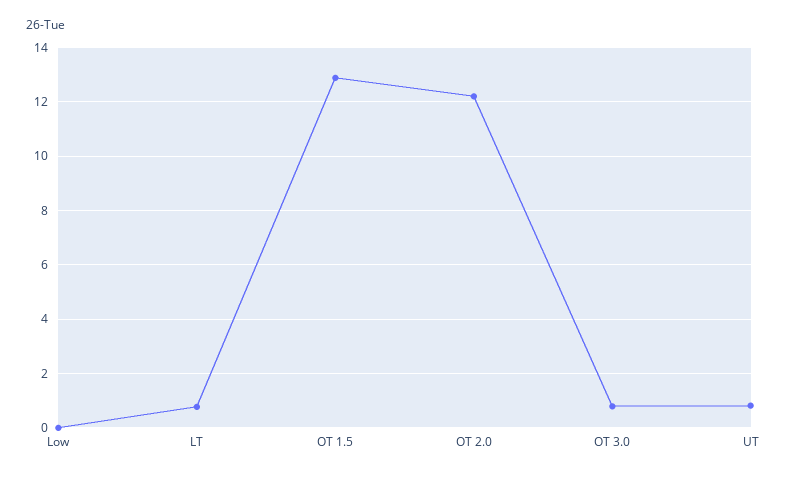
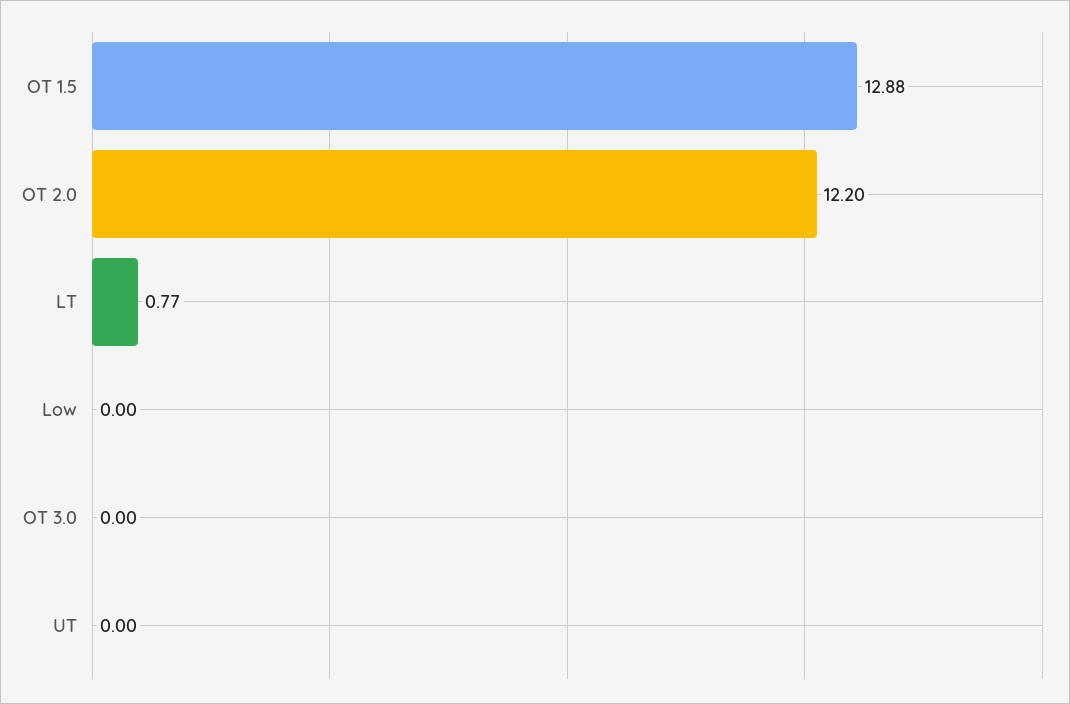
  {
    "Low": 0,
    "LT": 0.77,
    "OT 1.5": 12.88,
    "OT 2.0": 12.2,
-   "OT 3.0": 0.75,
+   "OT 3.0": 0,
-   "UT": 0.75
+   "UT": 0
  }

